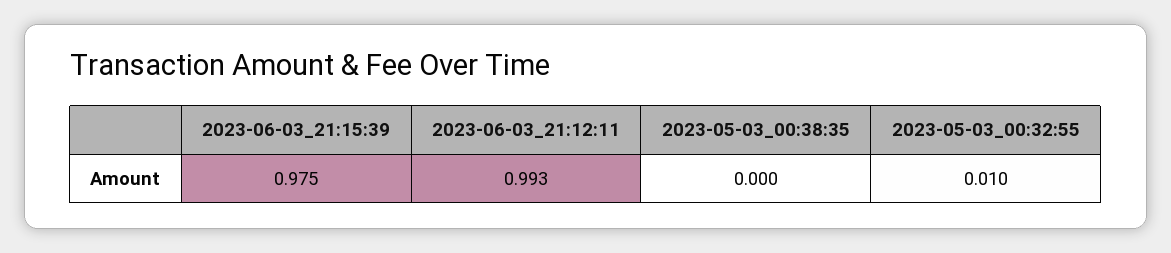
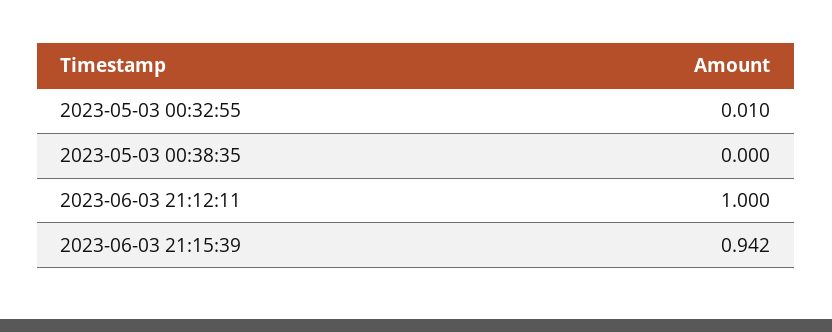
  {
-   "2023-06-03_21:15:39": 0.975,
+   "2023-06-03_21:15:39": 0.942,
-   "2023-06-03_21:12:11": 0.993,
+   "2023-06-03_21:12:11": 1,
    "2023-05-03_00:38:35": 0,
    "2023-05-03_00:32:55": 0.01
  }

